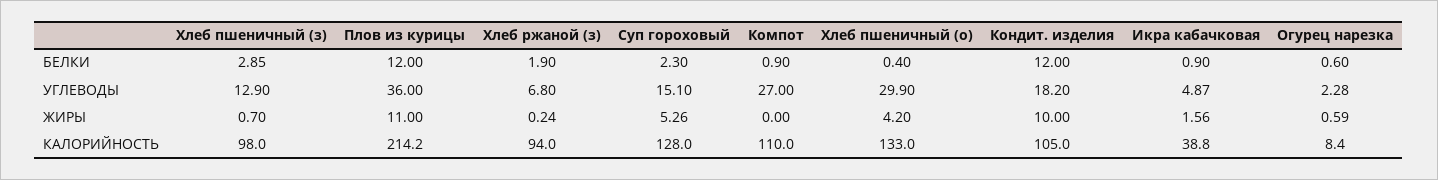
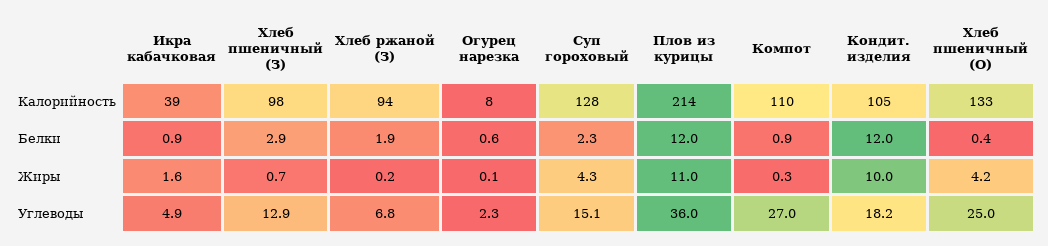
  {
    "Хлеб пшеничный (з)": {
      "БЕЛКИ": 2.85,
      "УГЛЕВОДЫ": 12.9,
      "ЖИРЫ": 0.7,
      "КАЛОРИЙНОСТЬ": 98
    },
    "Плов из курицы": {
      "БЕЛКИ": 12,
      "УГЛЕВОДЫ": 36,
      "ЖИРЫ": 11,
      "КАЛОРИЙНОСТЬ": 214.2
    },
    "Хлеб ржаной (з)": {
      "БЕЛКИ": 1.9,
      "УГЛЕВОДЫ": 6.8,
      "ЖИРЫ": 0.24,
      "КАЛОРИЙНОСТЬ": 94
    },
    "Суп гороховый": {
      "БЕЛКИ": 2.3,
      "УГЛЕВОДЫ": 15.1,
-     "ЖИРЫ": 5.26,
+     "ЖИРЫ": 4.3,
      "КАЛОРИЙНОСТЬ": 128
    },
    "Компот": {
      "БЕЛКИ": 0.9,
      "УГЛЕВОДЫ": 27,
-     "ЖИРЫ": 0,
+     "ЖИРЫ": 0.3,
      "КАЛОРИЙНОСТЬ": 110
    },
    "Хлеб пшеничный (о)": {
      "БЕЛКИ": 0.4,
-     "УГЛЕВОДЫ": 29.9,
+     "УГЛЕВОДЫ": 25,
      "ЖИРЫ": 4.2,
      "КАЛОРИЙНОСТЬ": 133
    },
    "Кондит. изделия": {
      "БЕЛКИ": 12,
      "УГЛЕВОДЫ": 18.2,
      "ЖИРЫ": 10,
      "КАЛОРИЙНОСТЬ": 105
    },
    "Икра кабачковая": {
      "БЕЛКИ": 0.9,
      "УГЛЕВОДЫ": 4.87,
      "ЖИРЫ": 1.56,
      "КАЛОРИЙНОСТЬ": 38.8
    },
    "Огурец нарезка": {
      "БЕЛКИ": 0.6,
      "УГЛЕВОДЫ": 2.28,
-     "ЖИРЫ": 0.59,
+     "ЖИРЫ": 0.1,
      "КАЛОРИЙНОСТЬ": 8.4
    }
  }

